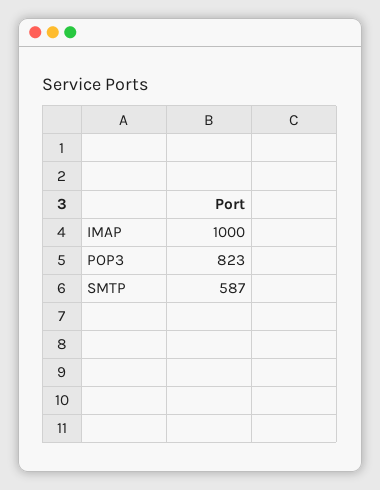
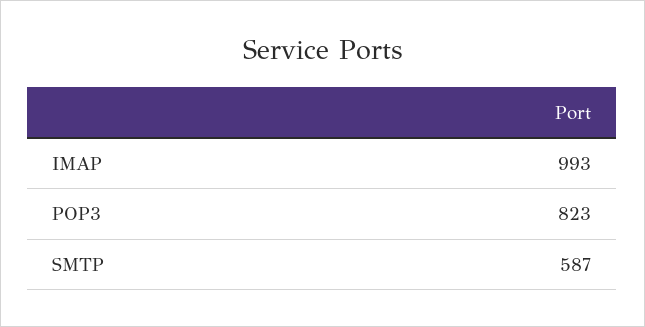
  {
-   "IMAP": 1000,
+   "IMAP": 993,
    "POP3": 823,
    "SMTP": 587
  }

